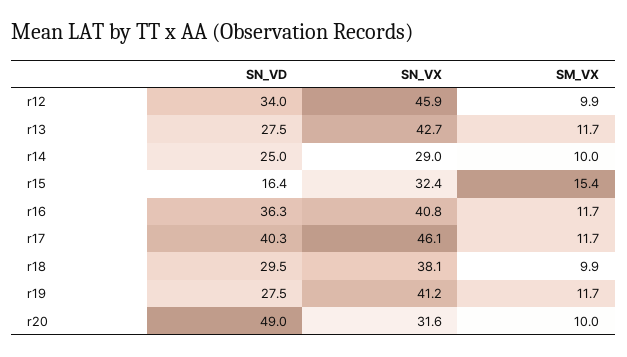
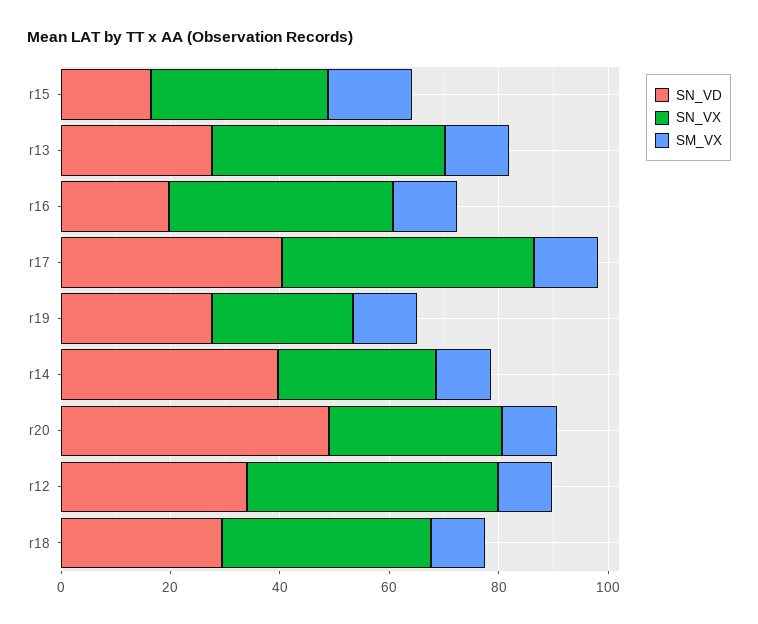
  {
    "SN_VD": {
      "r12": 34,
      "r13": 27.5,
-     "r14": 25,
+     "r14": 40,
      "r15": 16.4,
-     "r16": 36.3,
+     "r16": 20,
      "r17": 40.3,
      "r18": 29.5,
      "r19": 27.5,
      "r20": 49
    },
    "SN_VX": {
      "r12": 45.9,
      "r13": 42.7,
      "r14": 29,
      "r15": 32.4,
      "r16": 40.8,
      "r17": 46.1,
      "r18": 38.1,
-     "r19": 41.2,
+     "r19": 25,
      "r20": 31.6
    },
    "SM_VX": {
      "r12": 9.9,
      "r13": 11.7,
      "r14": 10,
      "r15": 15.4,
      "r16": 11.7,
      "r17": 11.7,
      "r18": 9.9,
      "r19": 11.7,
      "r20": 10
    }
  }

